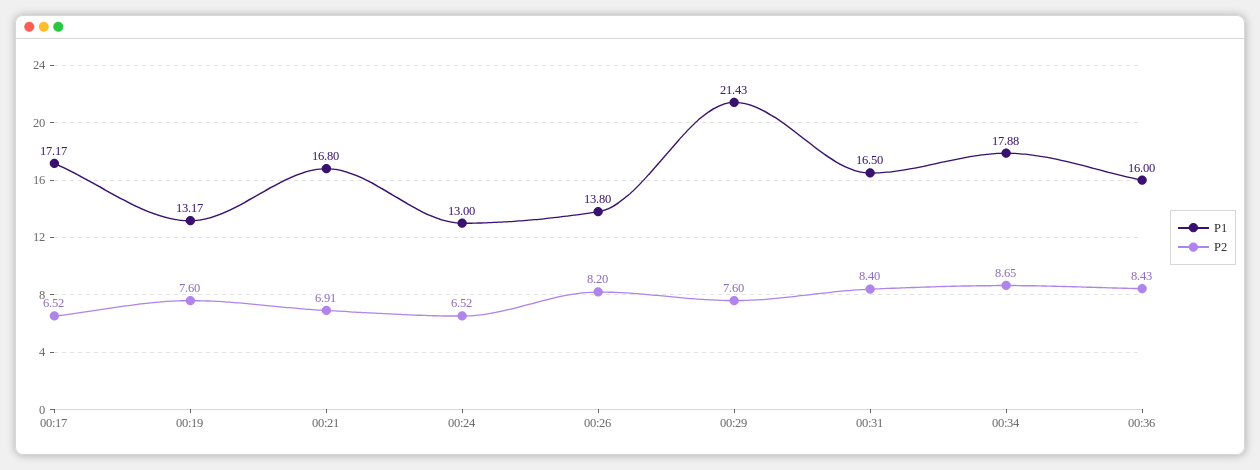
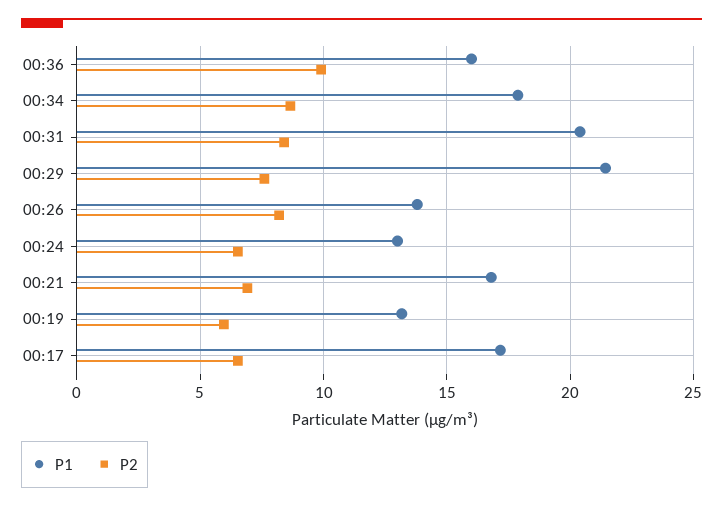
  {
    "P1": {
      "00:17": 17.17,
      "00:19": 13.17,
      "00:21": 16.8,
      "00:24": 13,
      "00:26": 13.8,
      "00:29": 21.43,
-     "00:31": 16.5,
+     "00:31": 20.5,
      "00:34": 17.88,
      "00:36": 16
    },
    "P2": {
      "00:17": 6.52,
-     "00:19": 7.6,
+     "00:19": 6,
      "00:21": 6.91,
      "00:24": 6.52,
      "00:26": 8.2,
      "00:29": 7.6,
      "00:31": 8.4,
      "00:34": 8.65,
-     "00:36": 8.43
+     "00:36": 10
    }
  }

